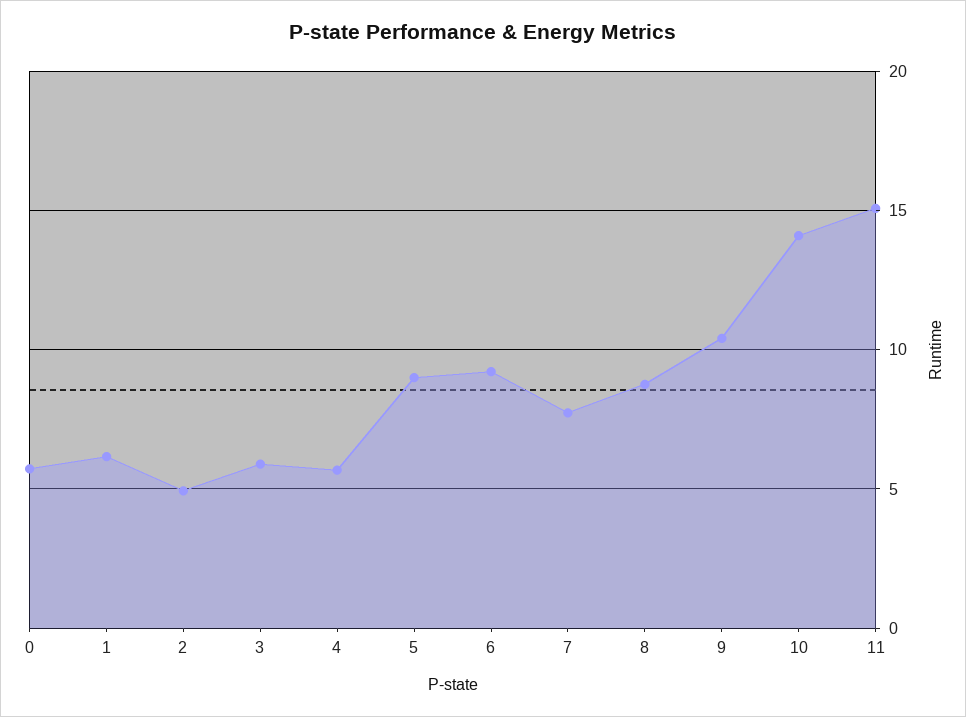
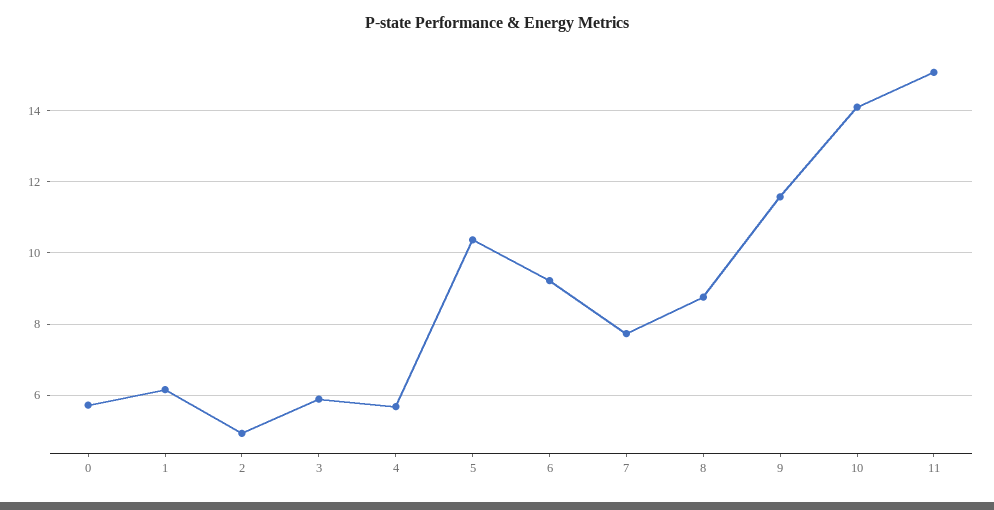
  {
    "0": 5.8,
    "1": 6.2,
    "2": 5,
    "3": 5.8,
    "4": 5.6,
-   "5": 9,
+   "5": 10.4,
    "6": 9.2,
    "7": 7.8,
    "8": 8.8,
-   "9": 10.5,
+   "9": 11.6,
    "10": 14.2,
    "11": 15
  }

